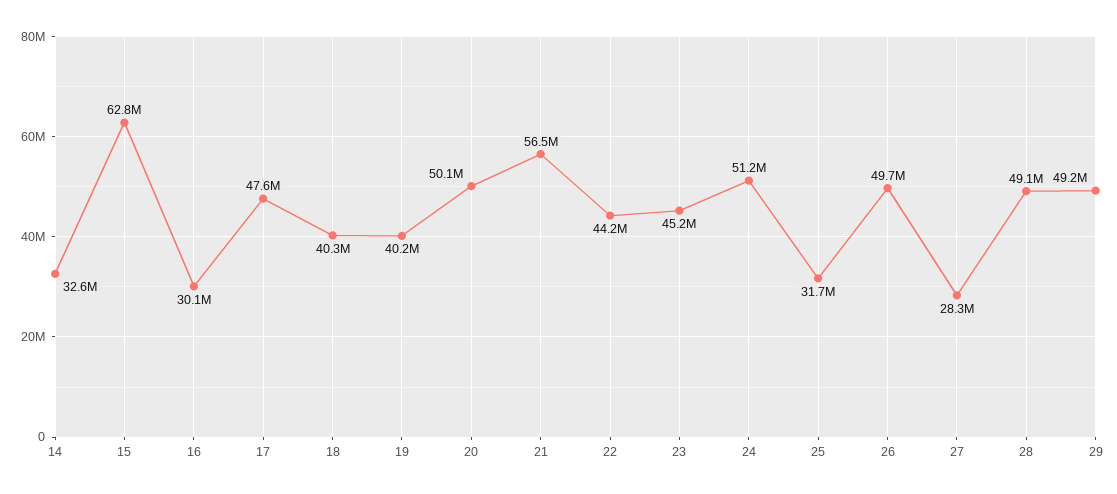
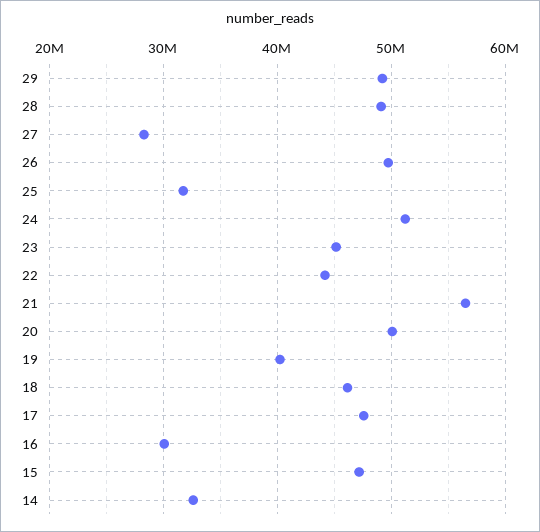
  {
    "14": 32600000,
-   "15": 62800000,
+   "15": 47000000,
    "16": 30100000,
    "17": 47600000,
-   "18": 40300000,
+   "18": 46000000,
    "19": 40200000,
    "20": 50100000,
    "21": 56500000,
    "22": 44200000,
    "23": 45200000,
    "24": 51200000,
    "25": 31700000,
    "26": 49700000,
    "27": 28300000,
    "28": 49100000,
    "29": 49200000
  }

